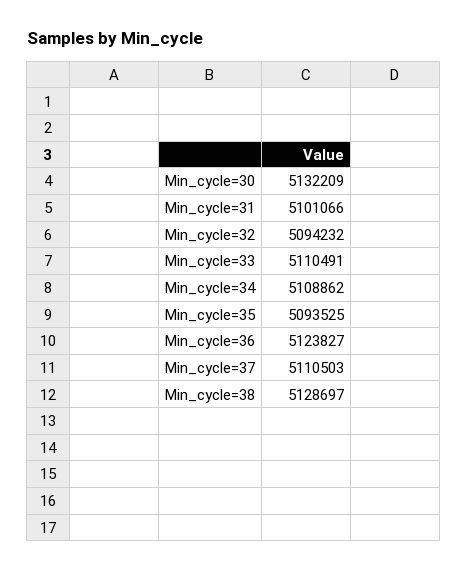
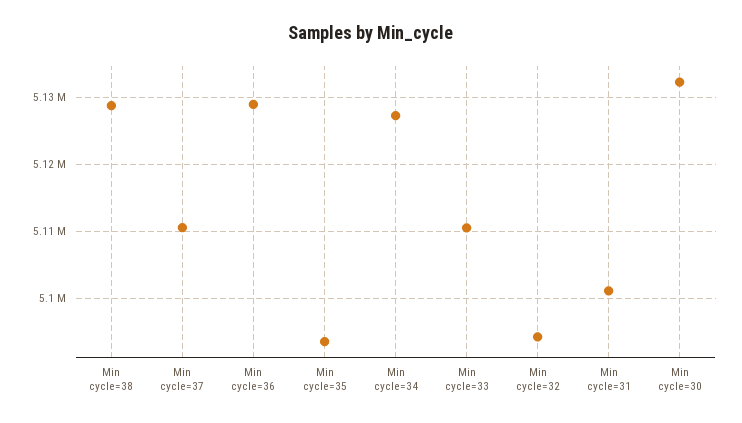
  {
    "Min_cycle=30": 5132209,
    "Min_cycle=31": 5101066,
    "Min_cycle=32": 5094232,
    "Min_cycle=33": 5110491,
-   "Min_cycle=34": 5108862,
+   "Min_cycle=34": 5127000,
    "Min_cycle=35": 5093525,
-   "Min_cycle=36": 5123827,
+   "Min_cycle=36": 5129000,
    "Min_cycle=37": 5110503,
    "Min_cycle=38": 5128697
  }

